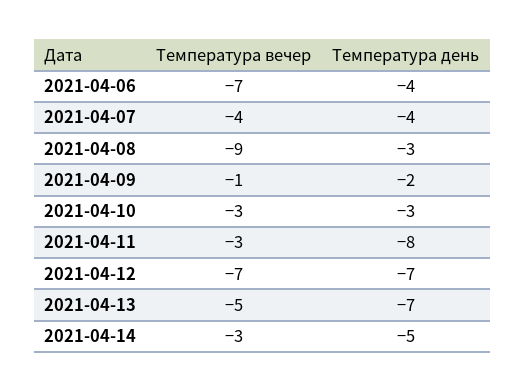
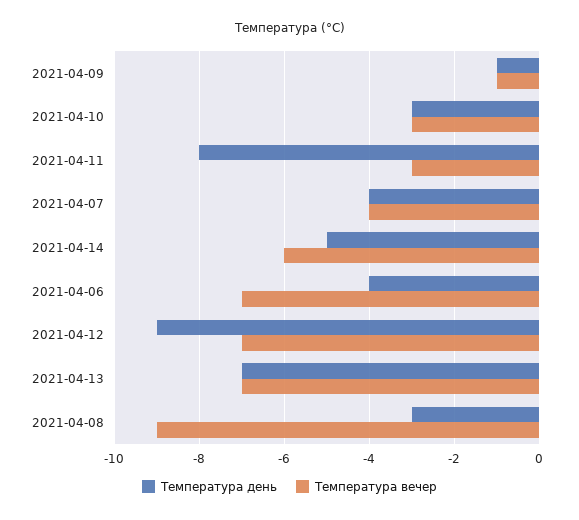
  {
    "Температура вечер": {
      "2021-04-06": -7,
      "2021-04-07": -4,
      "2021-04-08": -9,
      "2021-04-09": -1,
      "2021-04-10": -3,
      "2021-04-11": -3,
      "2021-04-12": -7,
-     "2021-04-13": -5,
+     "2021-04-13": -7,
-     "2021-04-14": -3
+     "2021-04-14": -6
    },
    "Температура день": {
      "2021-04-06": -4,
      "2021-04-07": -4,
      "2021-04-08": -3,
-     "2021-04-09": -2,
+     "2021-04-09": -1,
      "2021-04-10": -3,
      "2021-04-11": -8,
-     "2021-04-12": -7,
+     "2021-04-12": -9,
      "2021-04-13": -7,
      "2021-04-14": -5
    }
  }

